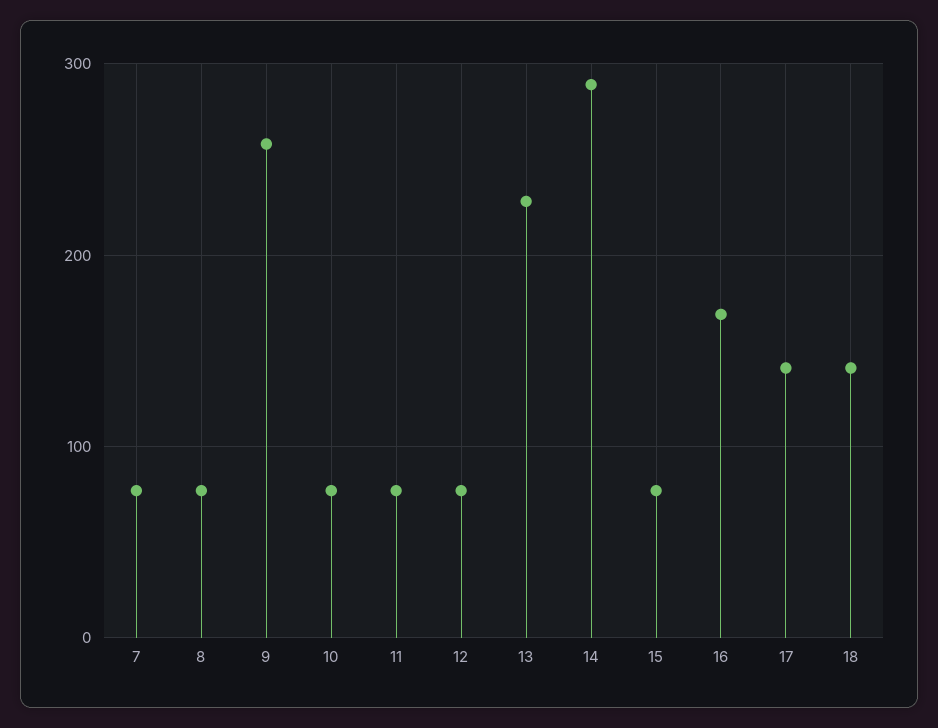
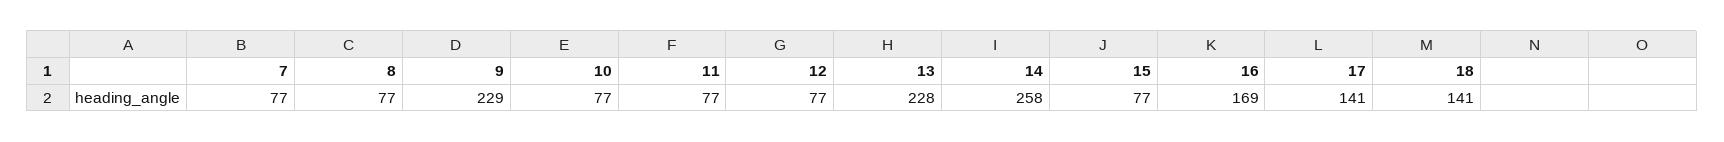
  {
    "7": 77,
    "8": 77,
-   "9": 260,
+   "9": 229,
    "10": 77,
    "11": 77,
    "12": 77,
    "13": 228,
-   "14": 290,
+   "14": 258,
    "15": 77,
    "16": 169,
    "17": 141,
    "18": 141
  }

